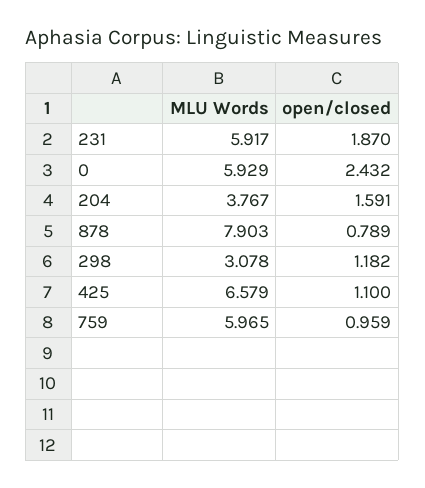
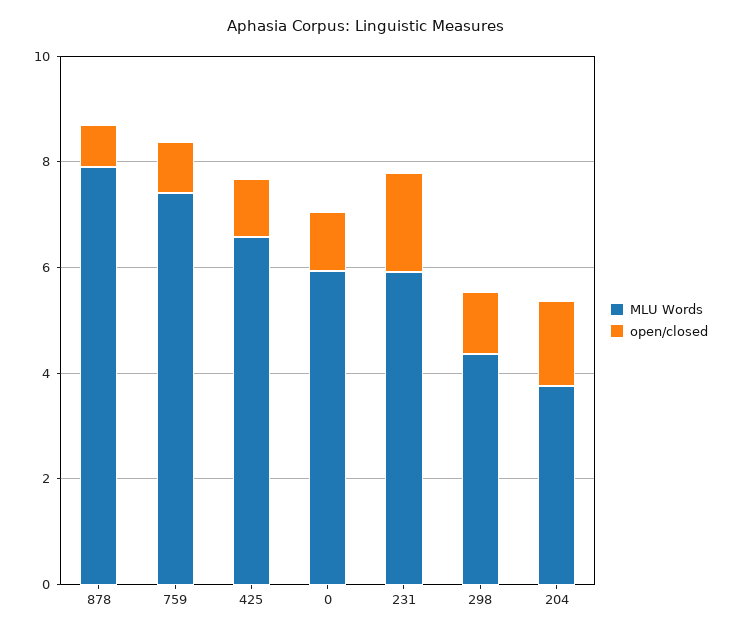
  {
    "MLU Words": {
      "231": 5.917,
      "0": 5.929,
      "204": 3.767,
      "878": 7.903,
-     "298": 3.078,
+     "298": 4.5,
      "425": 6.579,
-     "759": 5.965
+     "759": 7.5
    },
    "open/closed": {
      "231": 1.87,
-     "0": 2.432,
+     "0": 1,
      "204": 1.591,
      "878": 0.789,
      "298": 1.182,
      "425": 1.1,
      "759": 0.959
    }
  }

